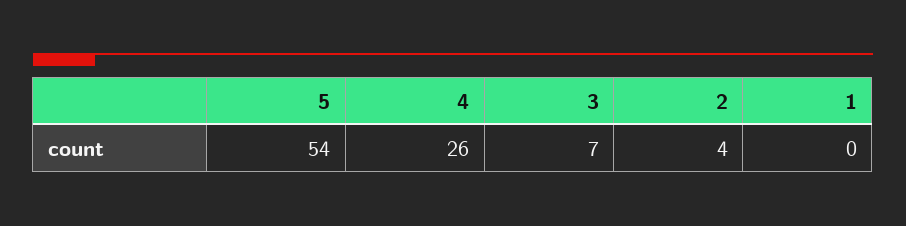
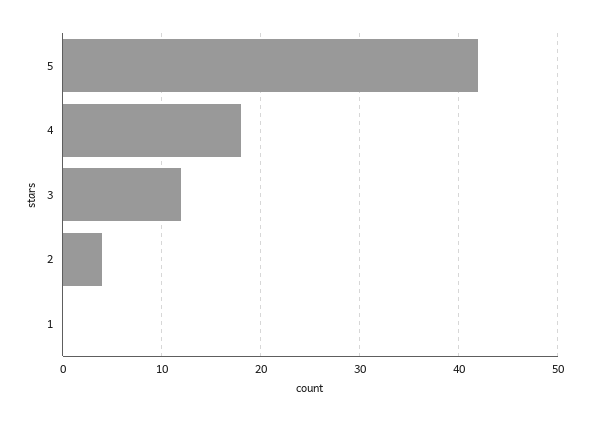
  {
-   "5": 54,
+   "5": 42,
-   "4": 26,
+   "4": 18,
-   "3": 7,
+   "3": 12,
    "2": 4,
    "1": 0
  }

